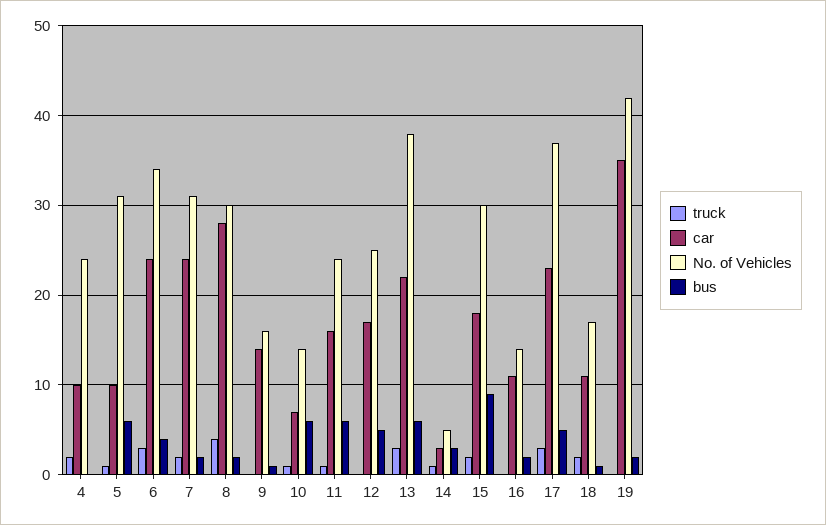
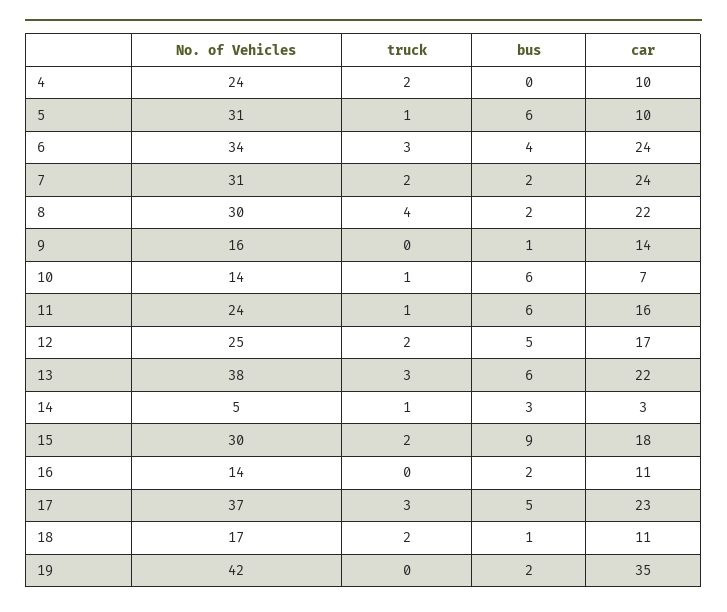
  {
    "truck": {
      "4": 2,
      "5": 1,
      "6": 3,
      "7": 2,
      "8": 4,
      "9": 0,
      "10": 1,
      "11": 1,
-     "12": 0,
+     "12": 2,
      "13": 3,
      "14": 1,
      "15": 2,
      "16": 0,
      "17": 3,
      "18": 2,
      "19": 0
    },
    "car": {
      "4": 10,
      "5": 10,
      "6": 24,
      "7": 24,
-     "8": 28,
+     "8": 22,
      "9": 14,
      "10": 7,
      "11": 16,
      "12": 17,
      "13": 22,
      "14": 3,
      "15": 18,
      "16": 11,
      "17": 23,
      "18": 11,
      "19": 35
    },
    "No. of Vehicles": {
      "4": 24,
      "5": 31,
      "6": 34,
      "7": 31,
      "8": 30,
      "9": 16,
      "10": 14,
      "11": 24,
      "12": 25,
      "13": 38,
      "14": 5,
      "15": 30,
      "16": 14,
      "17": 37,
      "18": 17,
      "19": 42
    },
    "bus": {
      "4": 0,
      "5": 6,
      "6": 4,
      "7": 2,
      "8": 2,
      "9": 1,
      "10": 6,
      "11": 6,
      "12": 5,
      "13": 6,
      "14": 3,
      "15": 9,
      "16": 2,
      "17": 5,
      "18": 1,
      "19": 2
    }
  }

